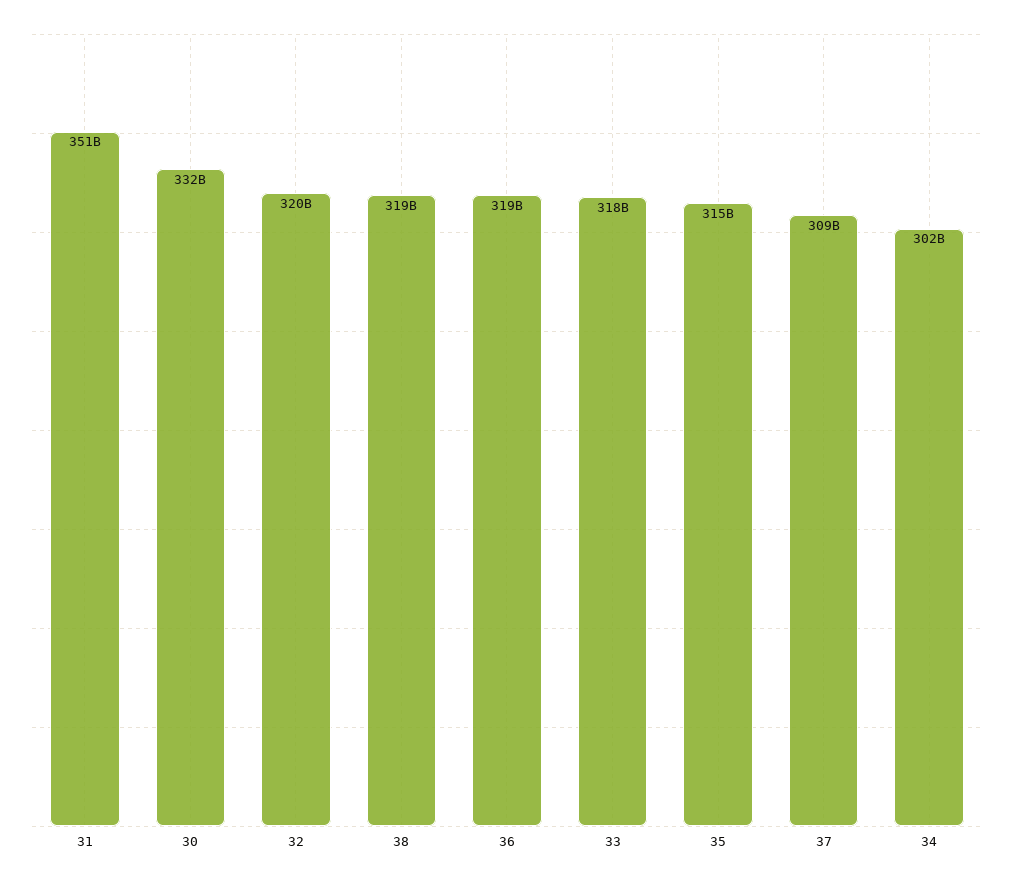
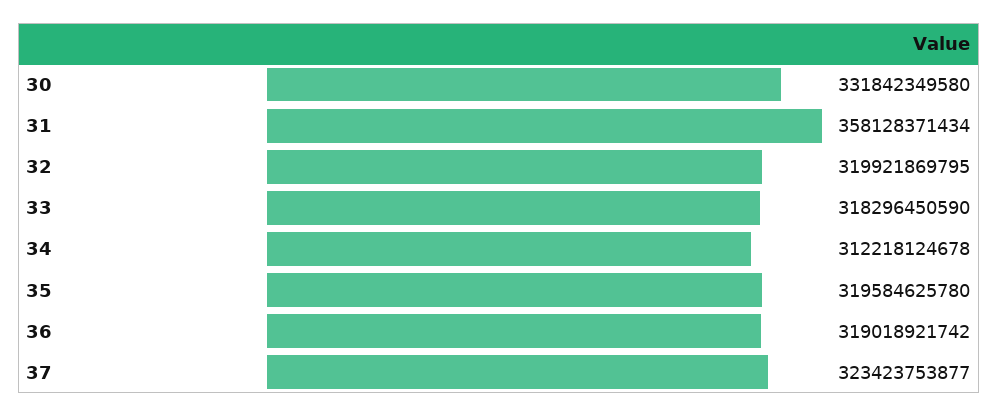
  {
-   "31": 351000000000,
+   "31": 358128371434,
    "30": 331842349580,
    "32": 319921869795,
-   "38": 319000000000,
    "36": 319018921742,
    "33": 318296450590,
-   "35": 315000000000,
+   "35": 319584625780,
-   "37": 309000000000,
+   "37": 323423753877,
-   "34": 302000000000
+   "34": 312218124678
  }

